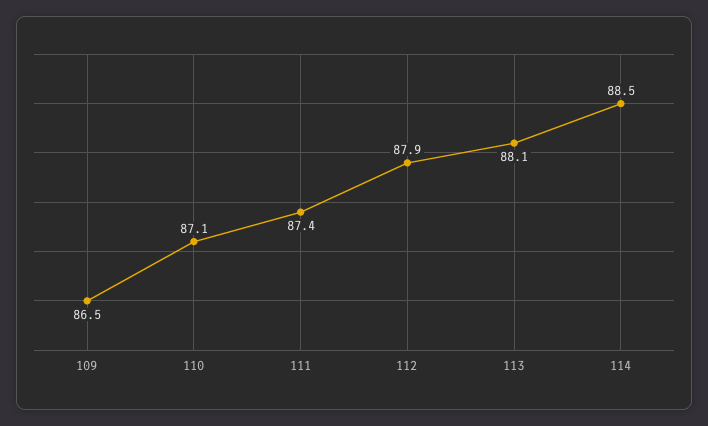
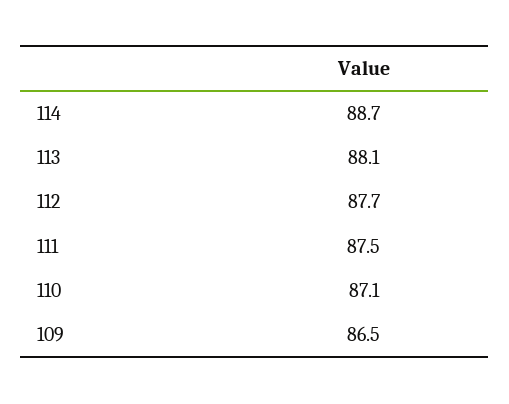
  {
    "109": 86.5,
    "110": 87.1,
-   "111": 87.4,
+   "111": 87.5,
-   "112": 87.9,
+   "112": 87.7,
    "113": 88.1,
-   "114": 88.5
+   "114": 88.7
  }

